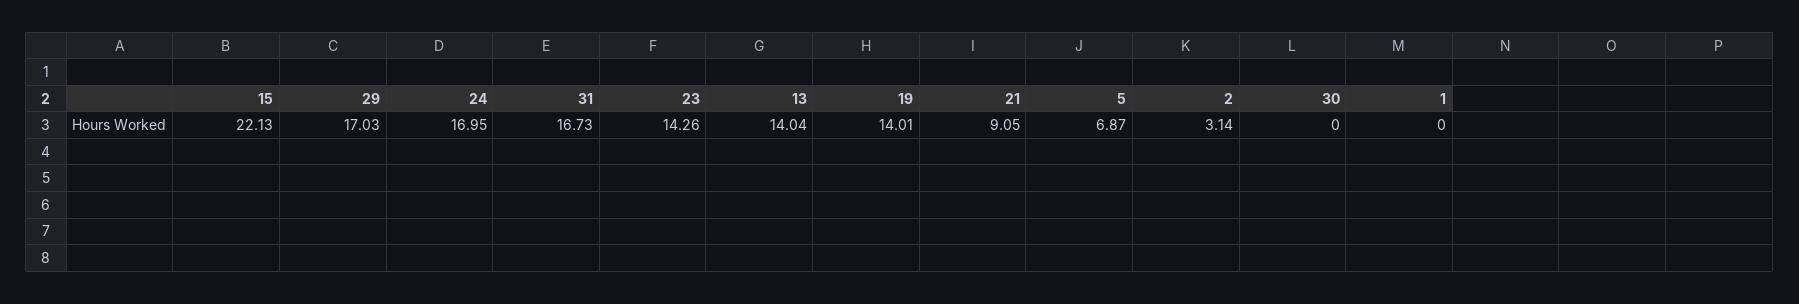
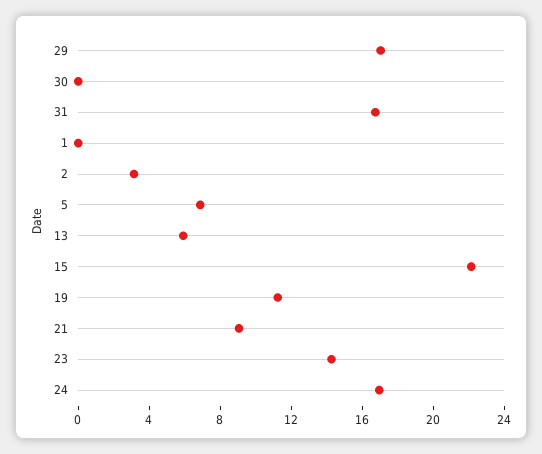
  {
    "15": 22.13,
    "29": 17.03,
    "24": 16.95,
    "31": 16.73,
    "23": 14.26,
-   "13": 14.04,
+   "13": 6,
-   "19": 14.01,
+   "19": 11,
    "21": 9.05,
    "5": 6.87,
    "2": 3.14,
    "30": 0,
    "1": 0
  }

